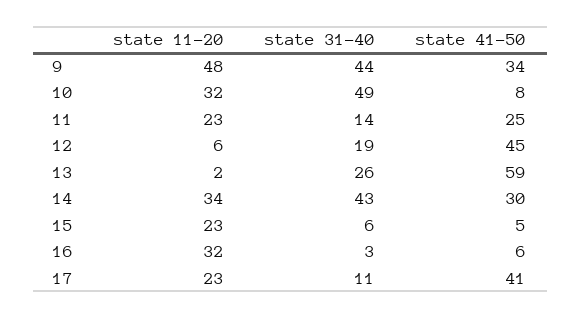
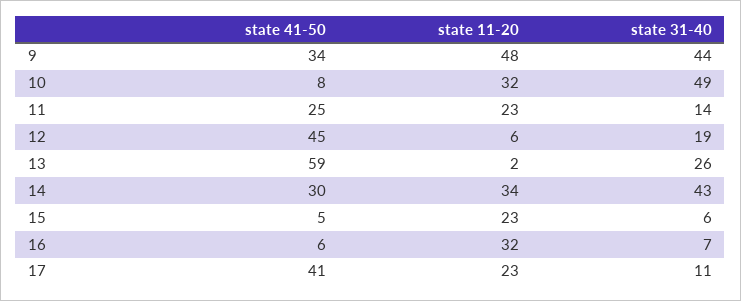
  {
    "state 11-20": {
      "9": 48,
      "10": 32,
      "11": 23,
      "12": 6,
      "13": 2,
      "14": 34,
      "15": 23,
      "16": 32,
      "17": 23
    },
    "state 31-40": {
      "9": 44,
      "10": 49,
      "11": 14,
      "12": 19,
      "13": 26,
      "14": 43,
      "15": 6,
-     "16": 3,
+     "16": 7,
      "17": 11
    },
    "state 41-50": {
      "9": 34,
      "10": 8,
      "11": 25,
      "12": 45,
      "13": 59,
      "14": 30,
      "15": 5,
      "16": 6,
      "17": 41
    }
  }

